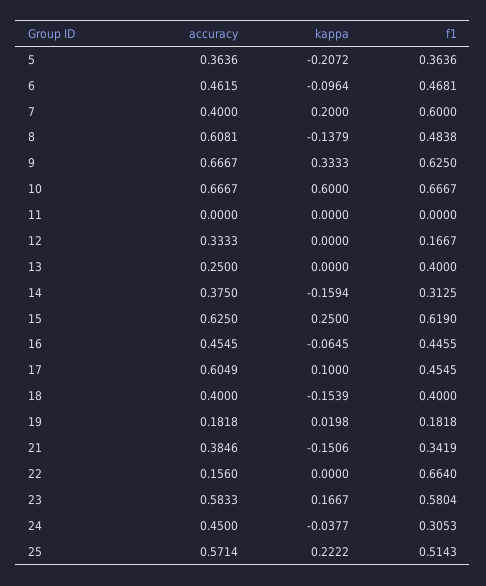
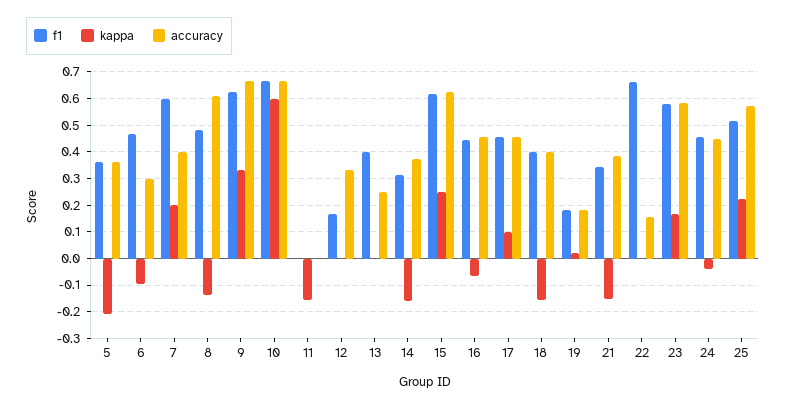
  {
    "accuracy": {
      "5": 0.3636,
-     "6": 0.4615,
+     "6": 0.3,
      "7": 0.4,
      "8": 0.6081,
      "9": 0.6667,
      "10": 0.6667,
      "11": 0,
      "12": 0.3333,
      "13": 0.25,
      "14": 0.375,
      "15": 0.625,
      "16": 0.4545,
-     "17": 0.6049,
+     "17": 0.45,
      "18": 0.4,
      "19": 0.1818,
      "21": 0.3846,
      "22": 0.156,
      "23": 0.5833,
      "24": 0.45,
      "25": 0.5714
    },
    "kappa": {
      "5": -0.2072,
      "6": -0.0964,
      "7": 0.2,
      "8": -0.1379,
      "9": 0.3333,
      "10": 0.6,
-     "11": 0,
+     "11": -0.15,
      "12": 0,
      "13": 0,
      "14": -0.1594,
      "15": 0.25,
      "16": -0.0645,
      "17": 0.1,
      "18": -0.1539,
      "19": 0.0198,
      "21": -0.1506,
      "22": 0,
      "23": 0.1667,
      "24": -0.0377,
      "25": 0.2222
    },
    "f1": {
      "5": 0.3636,
      "6": 0.4681,
      "7": 0.6,
      "8": 0.4838,
      "9": 0.625,
      "10": 0.6667,
      "11": 0,
      "12": 0.1667,
      "13": 0.4,
      "14": 0.3125,
      "15": 0.619,
      "16": 0.4455,
      "17": 0.4545,
      "18": 0.4,
      "19": 0.1818,
      "21": 0.3419,
      "22": 0.664,
      "23": 0.5804,
-     "24": 0.3053,
+     "24": 0.45,
      "25": 0.5143
    }
  }

